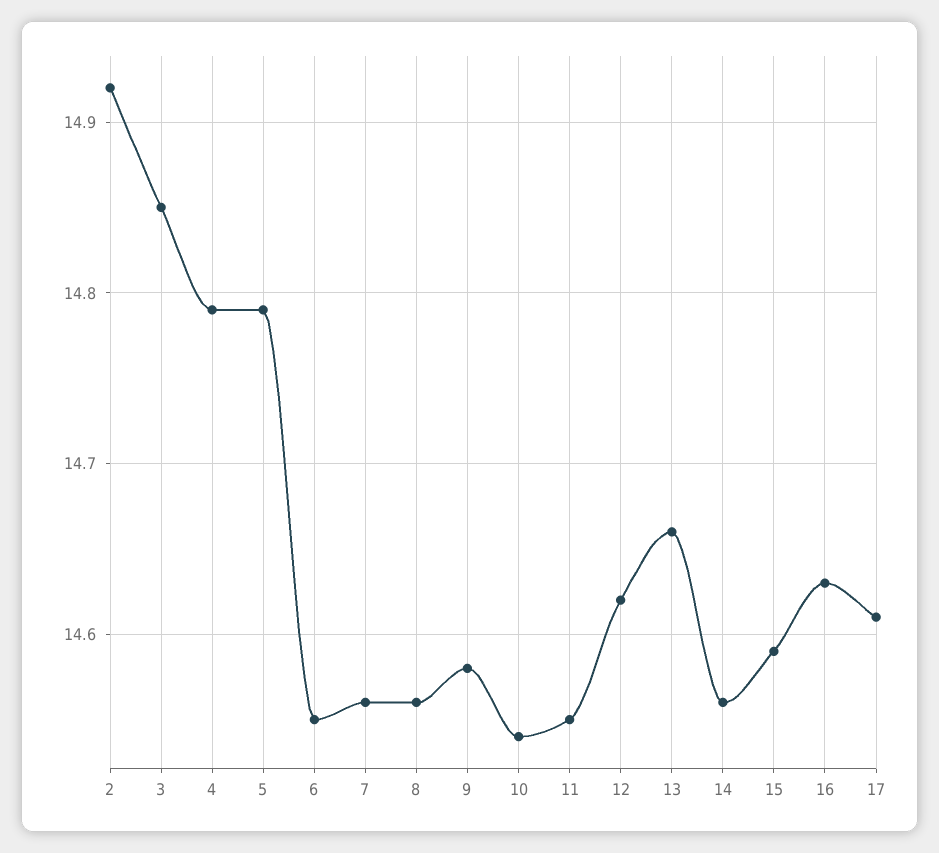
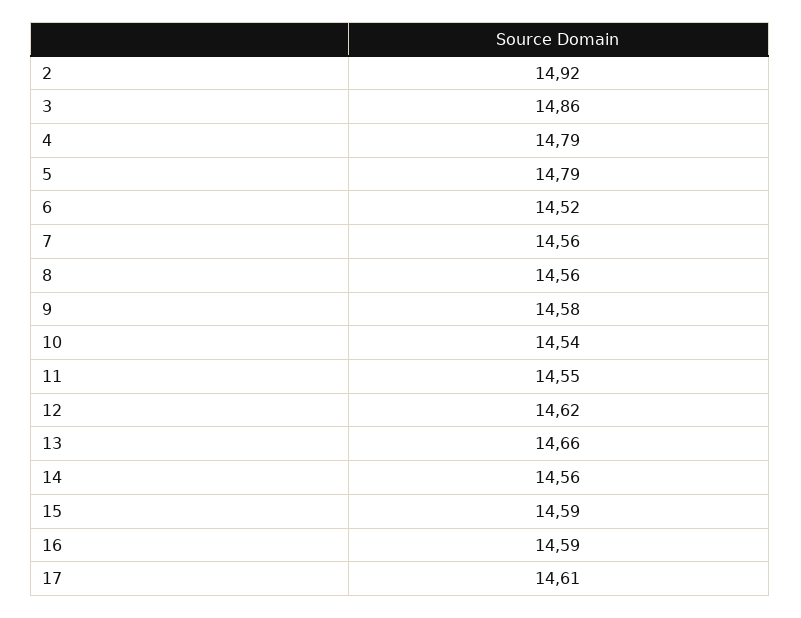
  {
    "2": 14.92,
-   "3": 14.85,
+   "3": 14.86,
    "4": 14.79,
    "5": 14.79,
-   "6": 14.55,
+   "6": 14.52,
    "7": 14.56,
    "8": 14.56,
    "9": 14.58,
    "10": 14.54,
    "11": 14.55,
    "12": 14.62,
    "13": 14.66,
    "14": 14.56,
    "15": 14.59,
-   "16": 14.63,
+   "16": 14.59,
    "17": 14.61
  }

